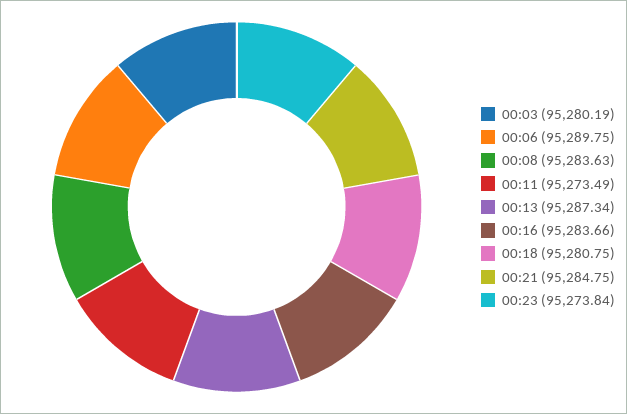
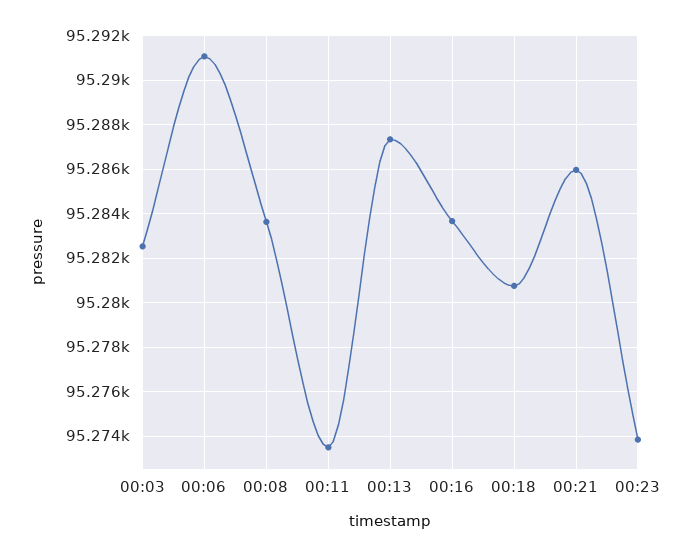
  {
-   "00:03": 95280.19,
+   "00:03": 95282.5,
-   "00:06": 95289.75,
+   "00:06": 95291,
    "00:08": 95283.63,
    "00:11": 95273.49,
    "00:13": 95287.34,
    "00:16": 95283.66,
    "00:18": 95280.75,
-   "00:21": 95284.75,
+   "00:21": 95286,
    "00:23": 95273.84
  }

